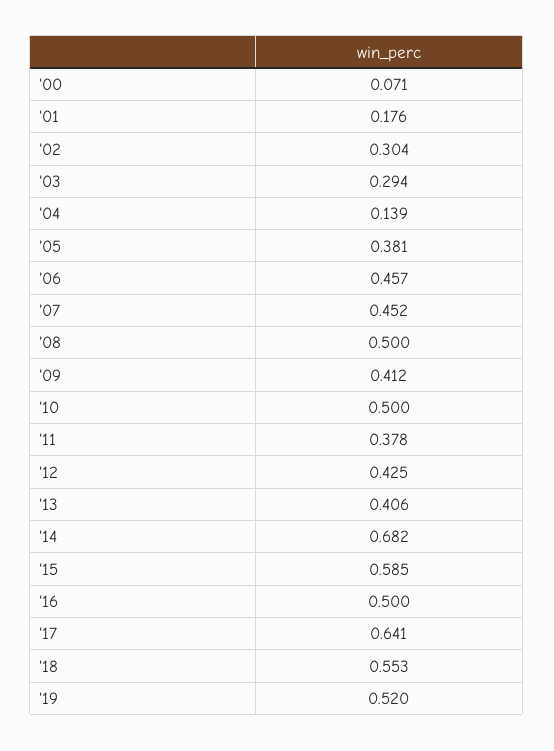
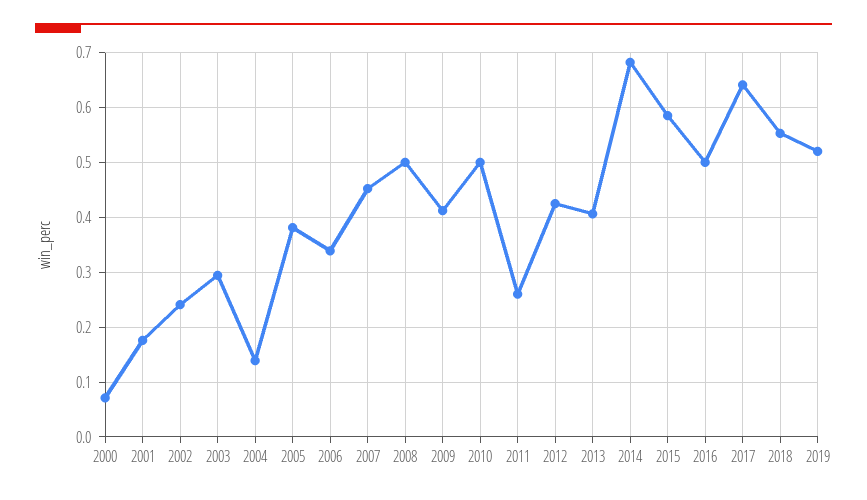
  {
    "'00": 0.071,
    "'01": 0.176,
-   "'02": 0.304,
+   "'02": 0.24,
    "'03": 0.294,
    "'04": 0.139,
    "'05": 0.381,
-   "'06": 0.457,
+   "'06": 0.34,
    "'07": 0.452,
    "'08": 0.5,
    "'09": 0.412,
    "'10": 0.5,
-   "'11": 0.378,
+   "'11": 0.26,
    "'12": 0.425,
    "'13": 0.406,
    "'14": 0.682,
    "'15": 0.585,
    "'16": 0.5,
    "'17": 0.641,
    "'18": 0.553,
    "'19": 0.52
  }

